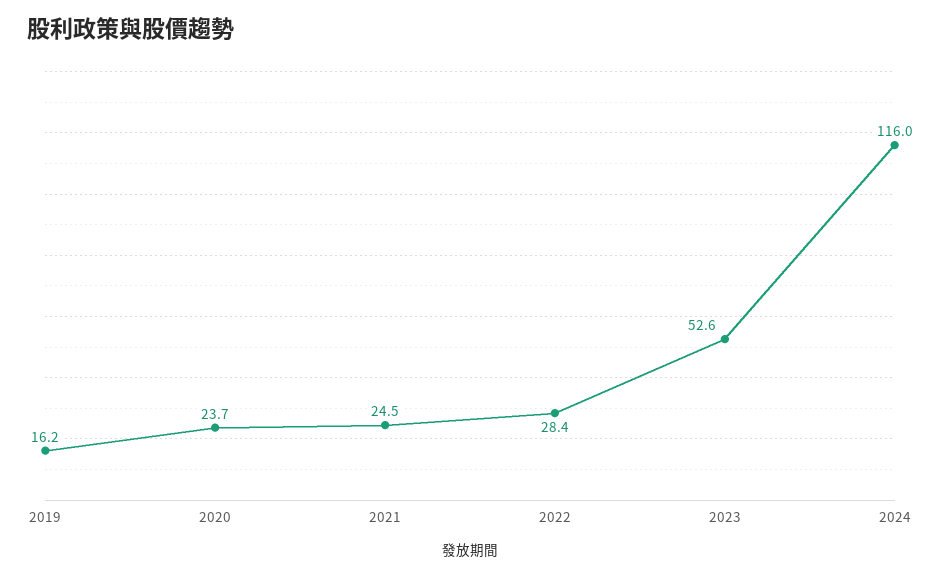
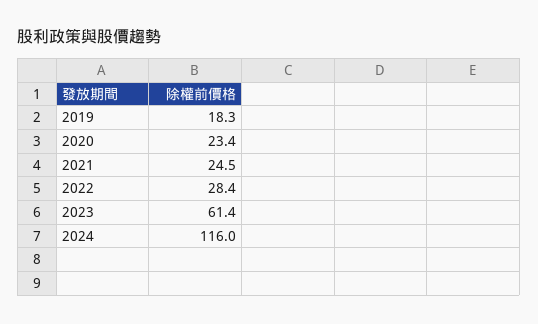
  {
-   "2019": 16.2,
+   "2019": 18.3,
-   "2020": 23.7,
+   "2020": 23.4,
    "2021": 24.5,
    "2022": 28.4,
-   "2023": 52.6,
+   "2023": 61.4,
    "2024": 116
  }

